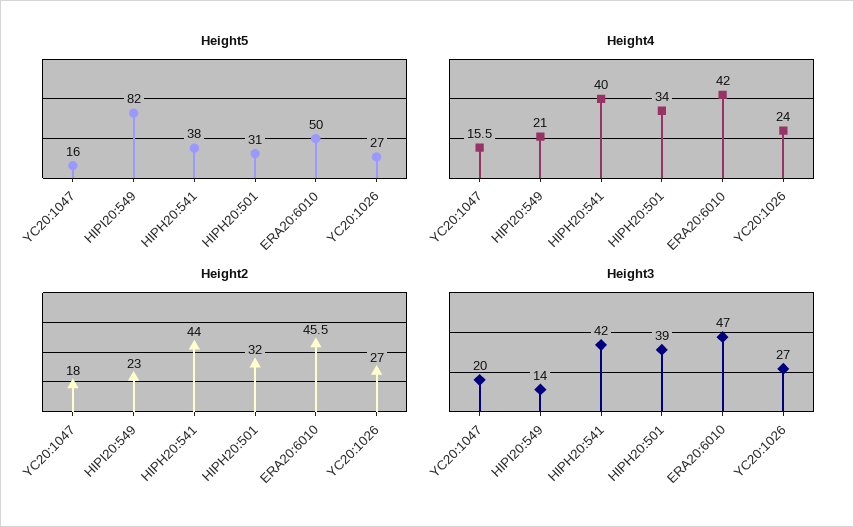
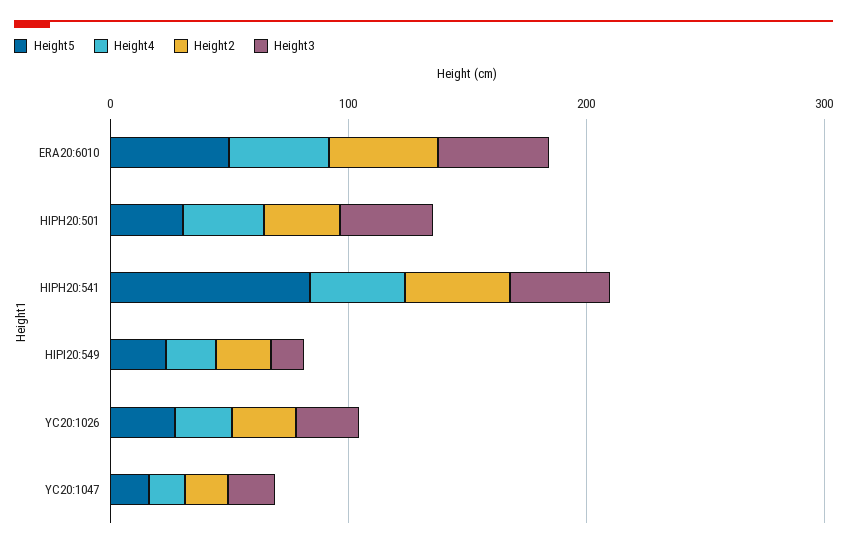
  {
    "Height5": {
      "YC20:1047": 16,
-     "HIPI20:549": 82,
+     "HIPI20:549": 20,
-     "HIPH20:541": 38,
+     "HIPH20:541": 80,
      "HIPH20:501": 31,
      "ERA20:6010": 50,
      "YC20:1026": 27
    },
    "Height4": {
      "YC20:1047": 15.5,
      "HIPI20:549": 21,
      "HIPH20:541": 40,
      "HIPH20:501": 34,
      "ERA20:6010": 42,
      "YC20:1026": 24
    },
    "Height2": {
      "YC20:1047": 18,
      "HIPI20:549": 23,
      "HIPH20:541": 44,
      "HIPH20:501": 32,
      "ERA20:6010": 45.5,
      "YC20:1026": 27
    },
    "Height3": {
      "YC20:1047": 20,
      "HIPI20:549": 14,
      "HIPH20:541": 42,
      "HIPH20:501": 39,
      "ERA20:6010": 47,
      "YC20:1026": 27
    }
  }

